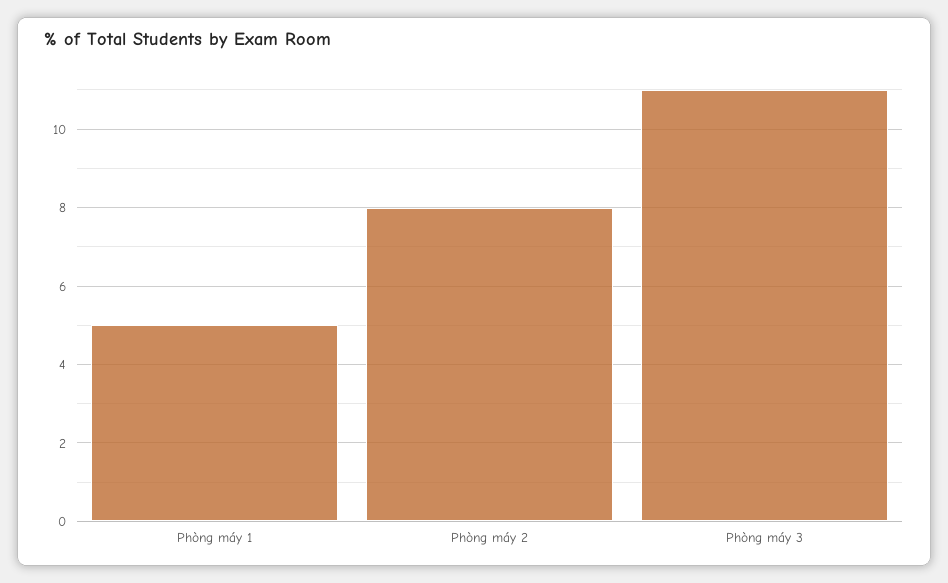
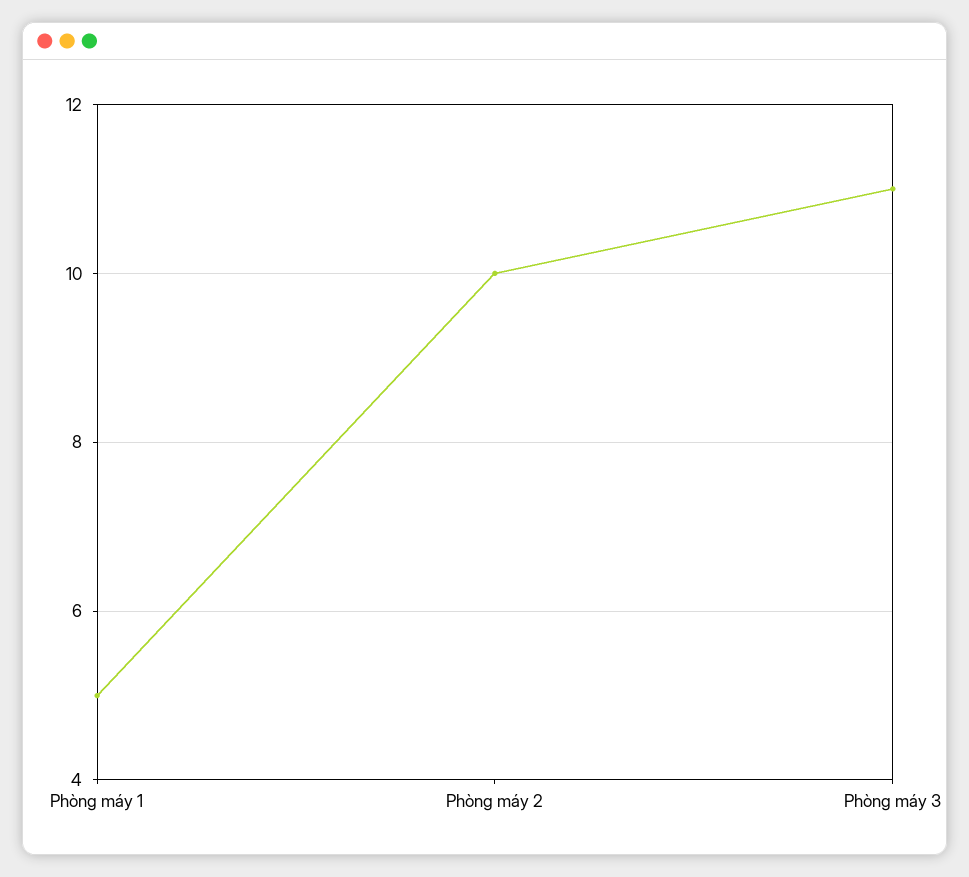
  {
    "Phòng máy 1": 5,
-   "Phòng máy 2": 8,
+   "Phòng máy 2": 10,
    "Phòng máy 3": 11
  }

